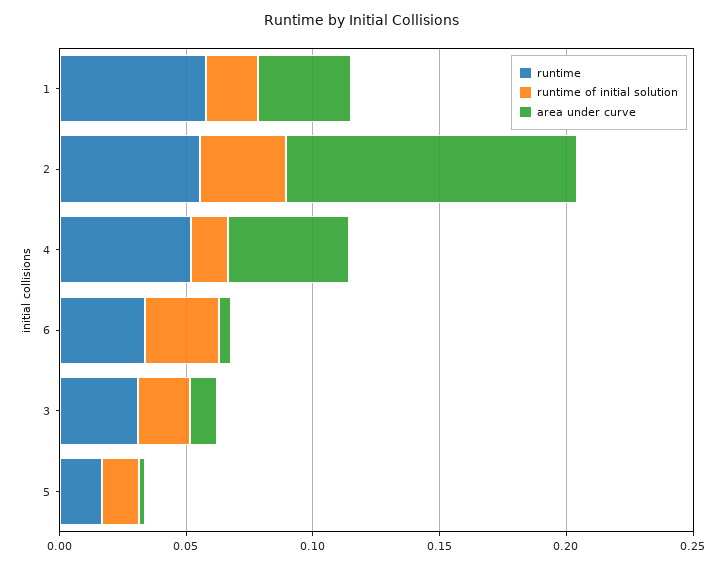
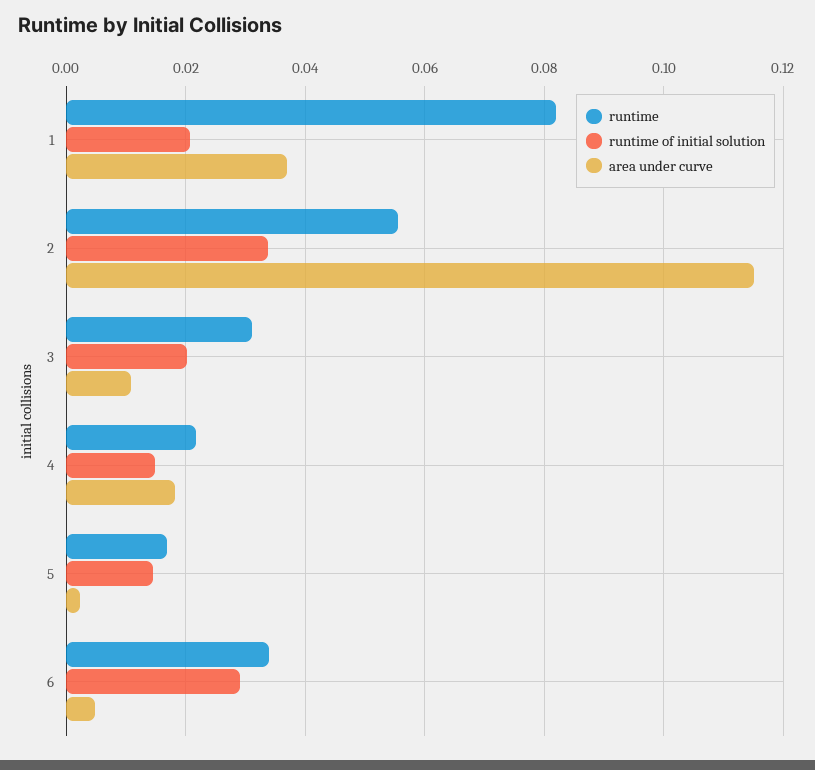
  {
    "runtime": {
-     "1": 0.06,
+     "1": 0.082,
      "2": 0.056,
-     "4": 0.05,
+     "4": 0.022,
      "6": 0.034,
      "3": 0.032,
      "5": 0.016
    },
    "runtime of initial solution": {
      "1": 0.02,
      "2": 0.034,
      "4": 0.014,
      "6": 0.03,
      "3": 0.02,
      "5": 0.014
    },
    "area under curve": {
      "1": 0.036,
      "2": 0.116,
-     "4": 0.05,
+     "4": 0.018,
      "6": 0.004,
      "3": 0.01,
      "5": 0.002
    }
  }

